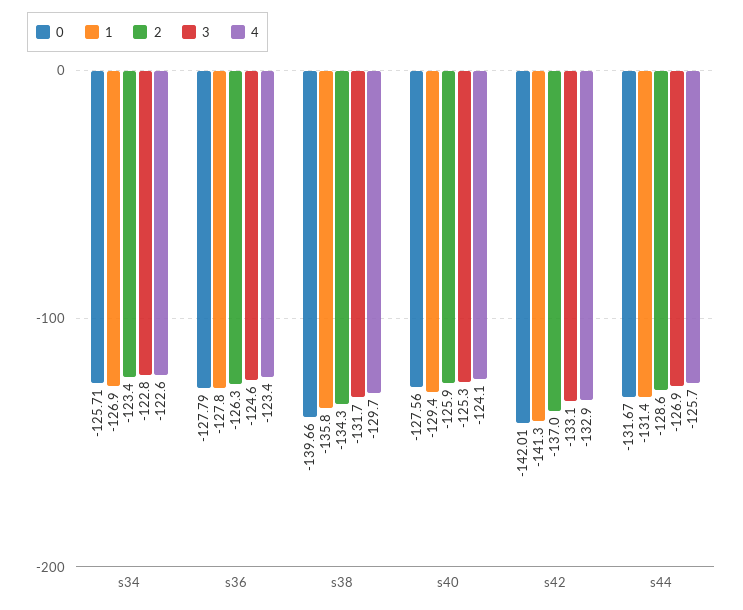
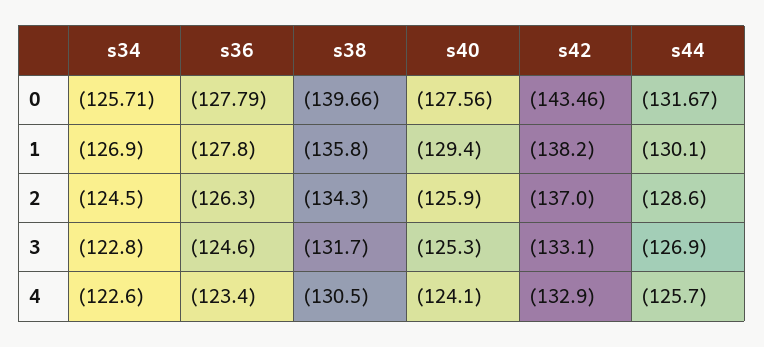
  {
    "0": {
      "s34": -125.71,
      "s36": -127.79,
      "s38": -139.66,
      "s40": -127.56,
-     "s42": -142.01,
+     "s42": -143.46,
      "s44": -131.67
    },
    "1": {
      "s34": -126.9,
      "s36": -127.8,
      "s38": -135.8,
      "s40": -129.4,
-     "s42": -141.3,
+     "s42": -138.2,
-     "s44": -131.4
+     "s44": -130.1
    },
    "2": {
-     "s34": -123.4,
+     "s34": -124.5,
      "s36": -126.3,
      "s38": -134.3,
      "s40": -125.9,
      "s42": -137,
      "s44": -128.6
    },
    "3": {
      "s34": -122.8,
      "s36": -124.6,
      "s38": -131.7,
      "s40": -125.3,
      "s42": -133.1,
      "s44": -126.9
    },
    "4": {
      "s34": -122.6,
      "s36": -123.4,
-     "s38": -129.7,
+     "s38": -130.5,
      "s40": -124.1,
      "s42": -132.9,
      "s44": -125.7
    }
  }

